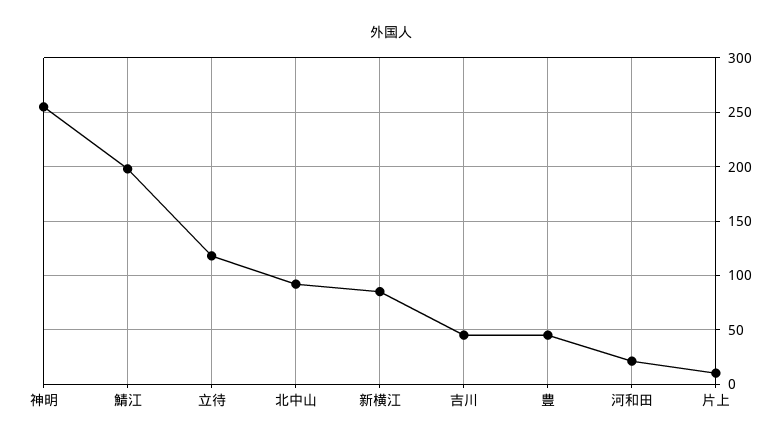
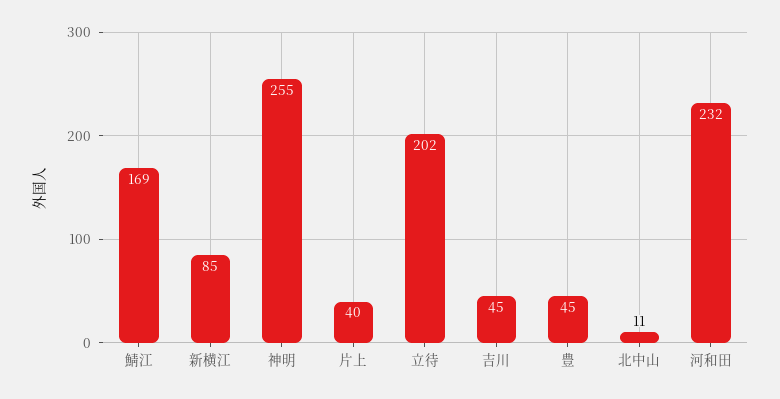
  {
    "神明": 255,
-   "鯖江": 200,
+   "鯖江": 169,
-   "立待": 120,
+   "立待": 202,
-   "北中山": 90,
+   "北中山": 11,
    "新横江": 85,
    "吉川": 45,
    "豊": 45,
-   "河和田": 20,
+   "河和田": 232,
-   "片上": 10
+   "片上": 40
  }

